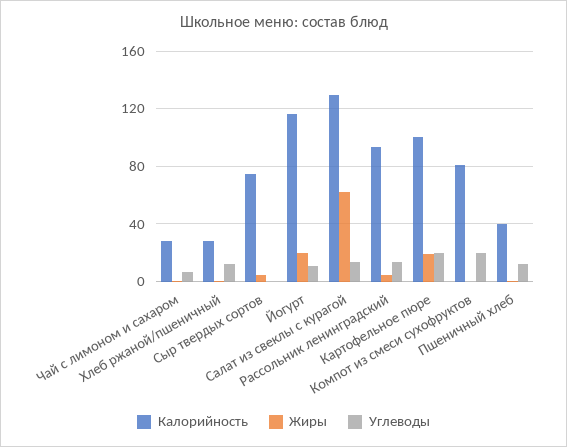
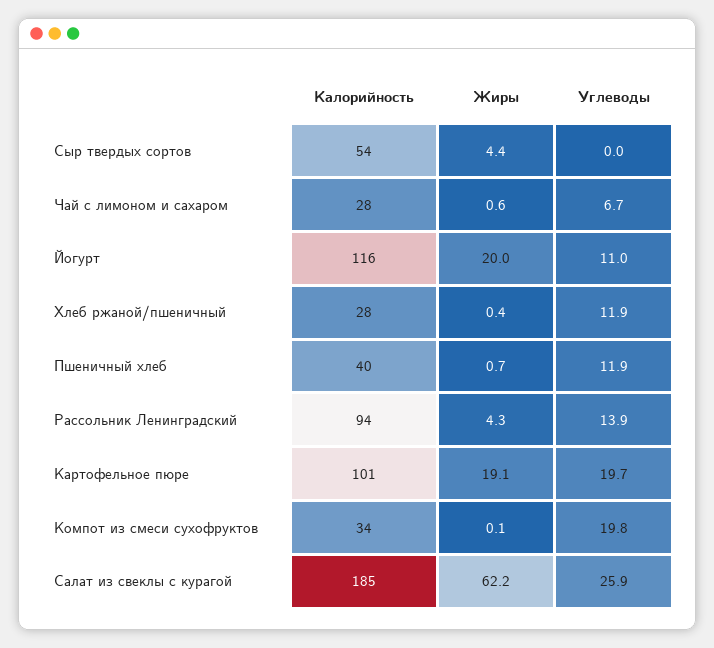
  {
    "Калорийность": {
      "Чай с лимоном и сахаром": 28,
      "Хлеб ржаной/пшеничный": 28,
-     "Сыр твердых сортов": 75,
+     "Сыр твердых сортов": 54,
      "Йогурт": 116,
-     "Салат из свеклы с курагой": 130,
+     "Салат из свеклы с курагой": 185,
      "Рассольник ленинградский": 94,
      "Картофельное пюре": 101,
-     "Компот из смеси сухофруктов": 80,
+     "Компот из смеси сухофруктов": 34,
      "Пшеничный хлеб": 40
    },
    "Жиры": {
      "Чай с лимоном и сахаром": 0.6,
      "Хлеб ржаной/пшеничный": 0.4,
      "Сыр твердых сортов": 4.4,
      "Йогурт": 20,
      "Салат из свеклы с курагой": 62.2,
      "Рассольник ленинградский": 4.3,
      "Картофельное пюре": 19.1,
      "Компот из смеси сухофруктов": 0.1,
      "Пшеничный хлеб": 0.7
    },
    "Углеводы": {
      "Чай с лимоном и сахаром": 6.7,
      "Хлеб ржаной/пшеничный": 11.9,
      "Сыр твердых сортов": 0,
      "Йогурт": 11,
-     "Салат из свеклы с курагой": 15,
+     "Салат из свеклы с курагой": 25.9,
      "Рассольник ленинградский": 13.9,
      "Картофельное пюре": 19.7,
      "Компот из смеси сухофруктов": 19.8,
      "Пшеничный хлеб": 11.9
    }
  }

